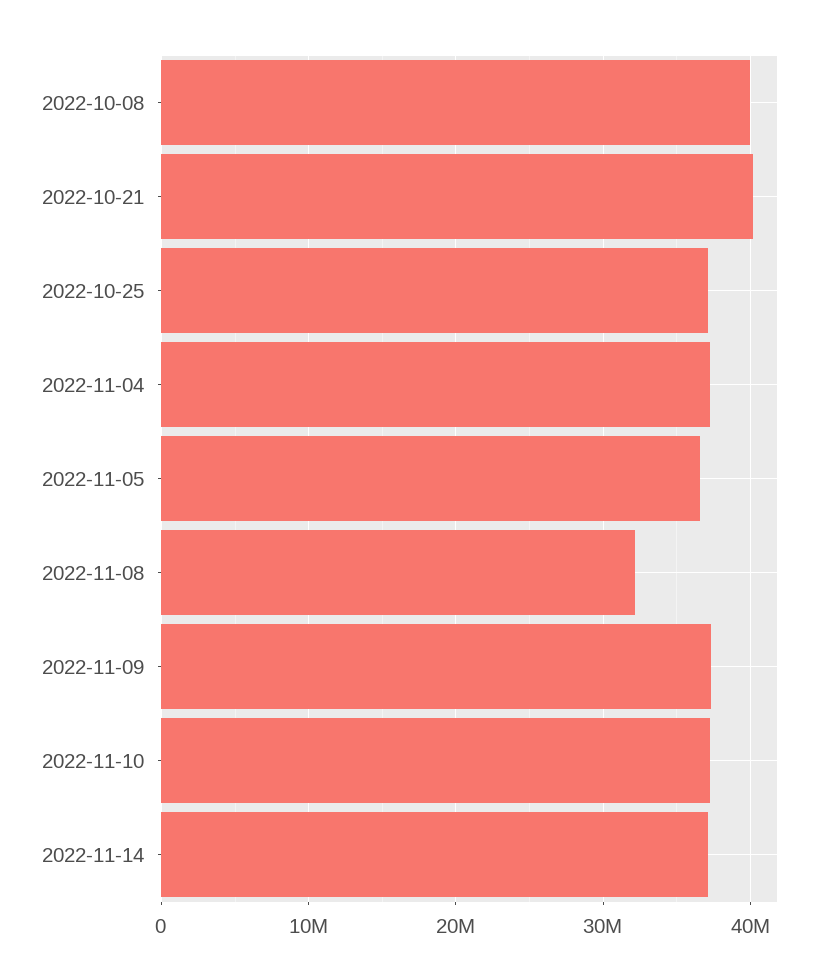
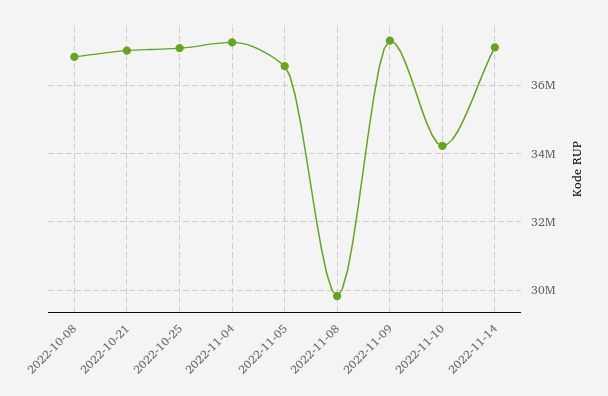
  {
-   "2022-10-08": 40000000,
+   "2022-10-08": 36800000,
-   "2022-10-21": 40000000,
+   "2022-10-21": 37000000,
    "2022-10-25": 37000000,
    "2022-11-04": 37200000,
    "2022-11-05": 36600000,
-   "2022-11-08": 32000000,
+   "2022-11-08": 29800000,
    "2022-11-09": 37400000,
-   "2022-11-10": 37000000,
+   "2022-11-10": 34200000,
    "2022-11-14": 37200000
  }

